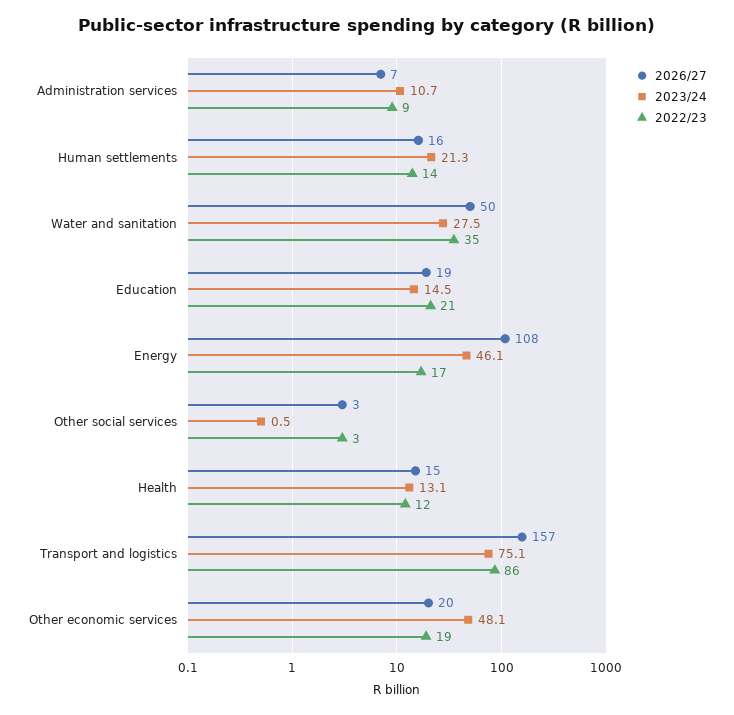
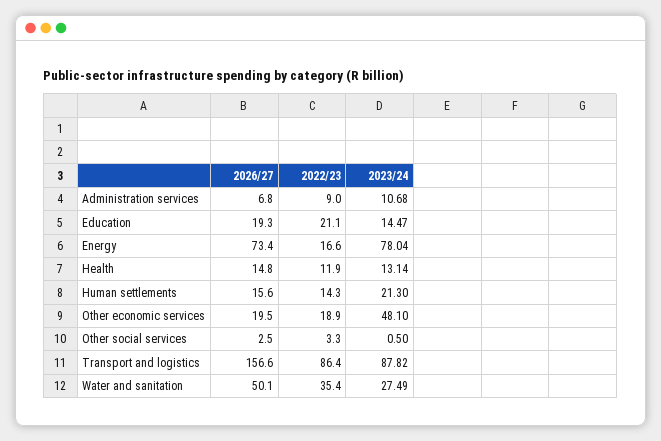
  {
    "2026/27": {
      "Administration services": 6.8,
      "Human settlements": 15.6,
      "Water and sanitation": 50.1,
      "Education": 19.3,
-     "Energy": 108,
+     "Energy": 73.4,
      "Other social services": 2.5,
      "Health": 14.8,
      "Transport and logistics": 156.6,
      "Other economic services": 19.5
    },
    "2023/24": {
      "Administration services": 10.68,
      "Human settlements": 21.3,
      "Water and sanitation": 27.49,
      "Education": 14.47,
-     "Energy": 46.1,
+     "Energy": 78.04,
      "Other social services": 0.5,
      "Health": 13.14,
-     "Transport and logistics": 75.1,
+     "Transport and logistics": 87.82,
      "Other economic services": 48.1
    },
    "2022/23": {
      "Administration services": 9,
      "Human settlements": 14.3,
      "Water and sanitation": 35.4,
      "Education": 21.1,
      "Energy": 16.6,
      "Other social services": 3.3,
      "Health": 11.9,
      "Transport and logistics": 86.4,
      "Other economic services": 18.9
    }
  }

